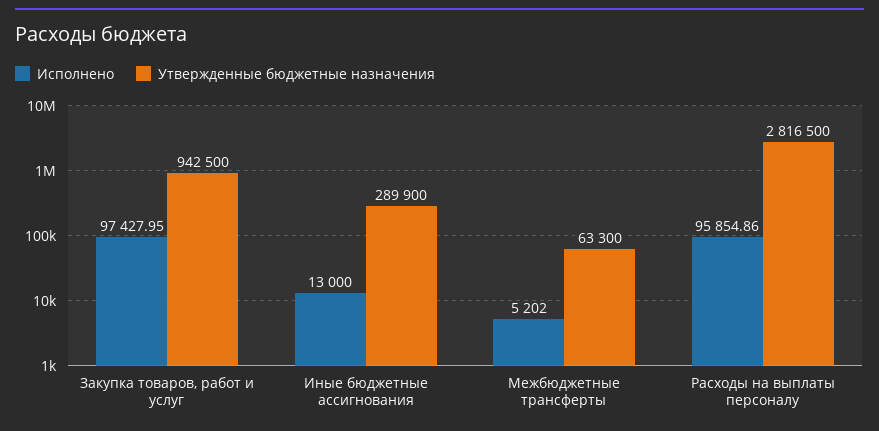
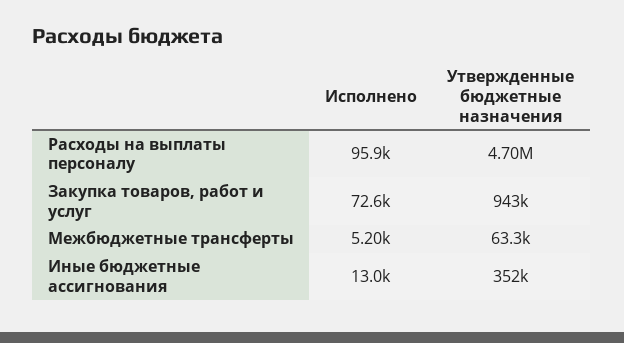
  {
    "Исполнено": {
-     "Закупка товаров, работ и услуг": 97427.95,
+     "Закупка товаров, работ и услуг": 72600,
      "Иные бюджетные ассигнования": 13000,
      "Межбюджетные трансферты": 5202,
      "Расходы на выплаты персоналу": 95854.86
    },
    "Утвержденные бюджетные назначения": {
      "Закупка товаров, работ и услуг": 942500,
-     "Иные бюджетные ассигнования": 289900,
+     "Иные бюджетные ассигнования": 352000,
      "Межбюджетные трансферты": 63300,
-     "Расходы на выплаты персоналу": 2816500
+     "Расходы на выплаты персоналу": 4700000
    }
  }

